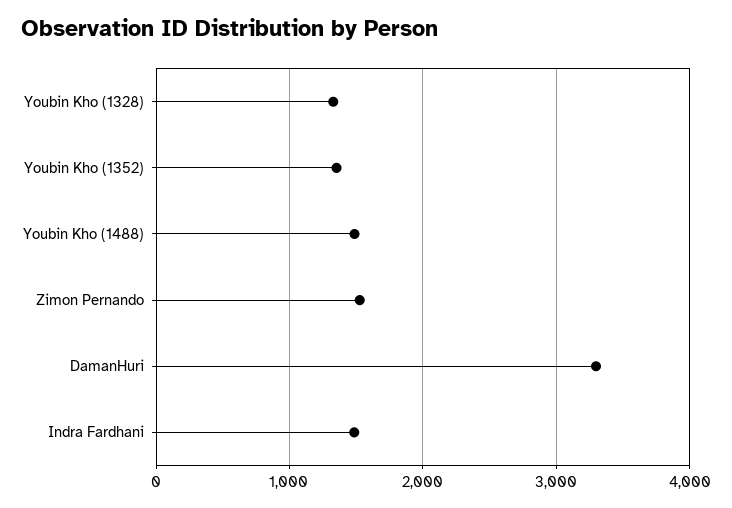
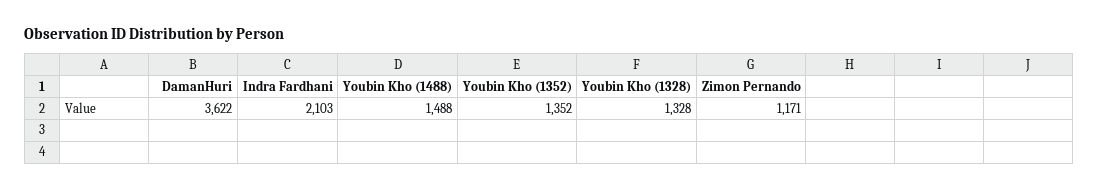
  {
    "Youbin Kho (1328)": 1328,
    "Youbin Kho (1352)": 1352,
    "Youbin Kho (1488)": 1488,
-   "Zimon Pernando": 1500,
+   "Zimon Pernando": 1171,
-   "DamanHuri": 3300,
+   "DamanHuri": 3622,
-   "Indra Fardhani": 1500
+   "Indra Fardhani": 2103
  }

